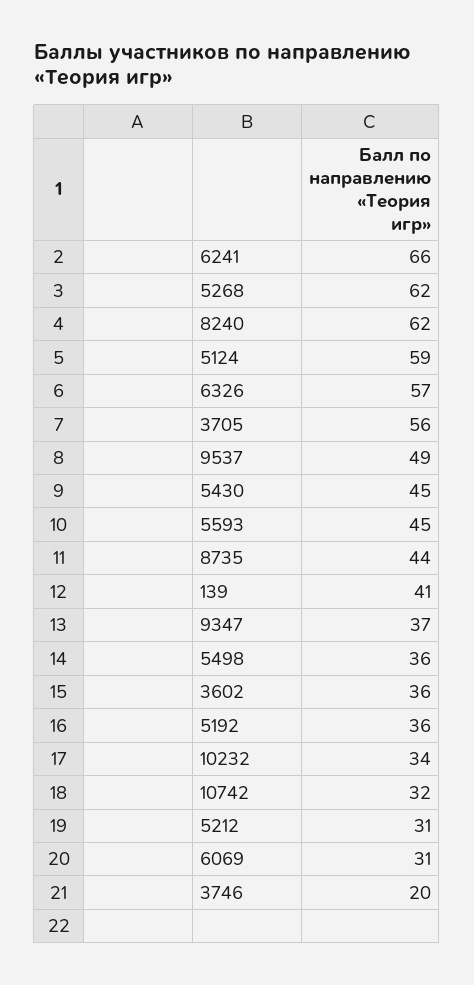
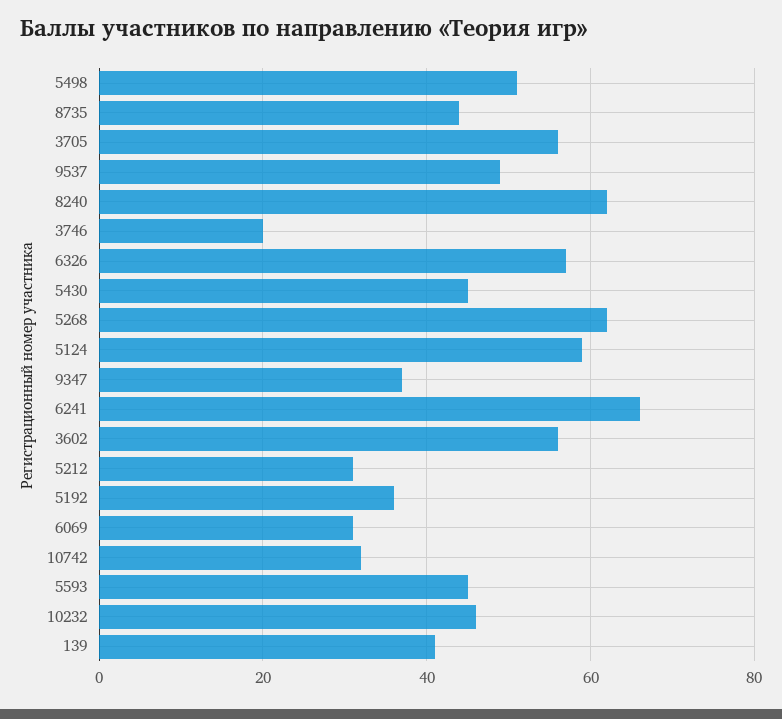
  {
    "6241": 66,
    "5268": 62,
    "8240": 62,
    "5124": 59,
    "6326": 57,
    "3705": 56,
    "9537": 49,
    "5430": 45,
    "5593": 45,
    "8735": 44,
    "139": 41,
    "9347": 37,
-   "5498": 36,
+   "5498": 50,
-   "3602": 36,
+   "3602": 55,
    "5192": 36,
-   "10232": 34,
+   "10232": 45,
    "10742": 32,
    "5212": 31,
    "6069": 31,
    "3746": 20
  }

